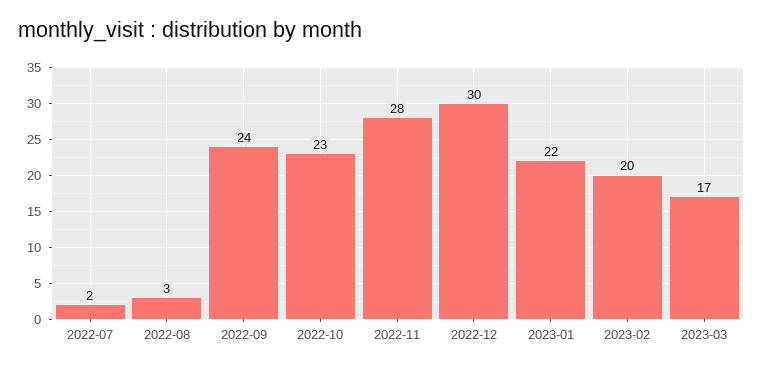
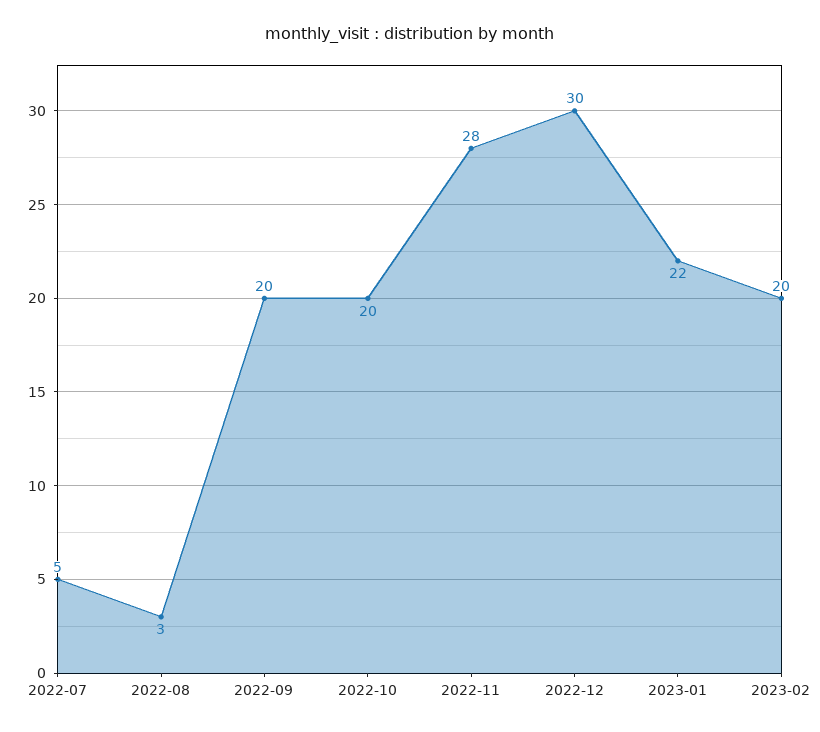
  {
-   "2022-07": 2,
+   "2022-07": 5,
    "2022-08": 3,
-   "2022-09": 24,
+   "2022-09": 20,
-   "2022-10": 23,
+   "2022-10": 20,
    "2022-11": 28,
    "2022-12": 30,
    "2023-01": 22,
-   "2023-02": 20,
+   "2023-02": 20
-   "2023-03": 17
  }

